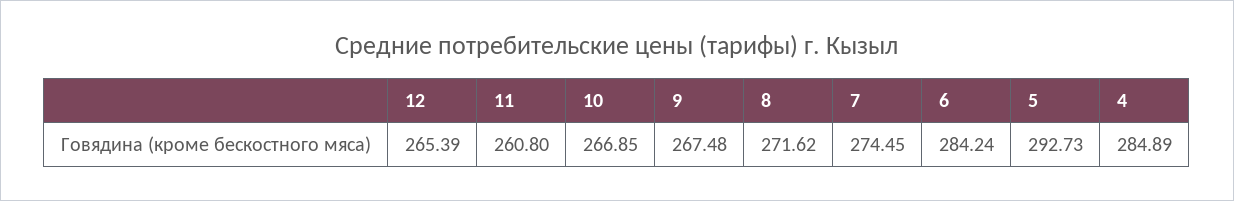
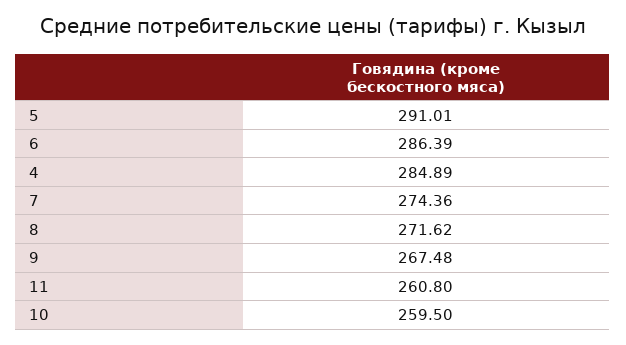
  {
-   "12": 265.39,
    "11": 260.8,
-   "10": 266.85,
+   "10": 259.5,
    "9": 267.48,
    "8": 271.62,
-   "7": 274.45,
+   "7": 274.36,
-   "6": 284.24,
+   "6": 286.39,
-   "5": 292.73,
+   "5": 291.01,
    "4": 284.89
  }

